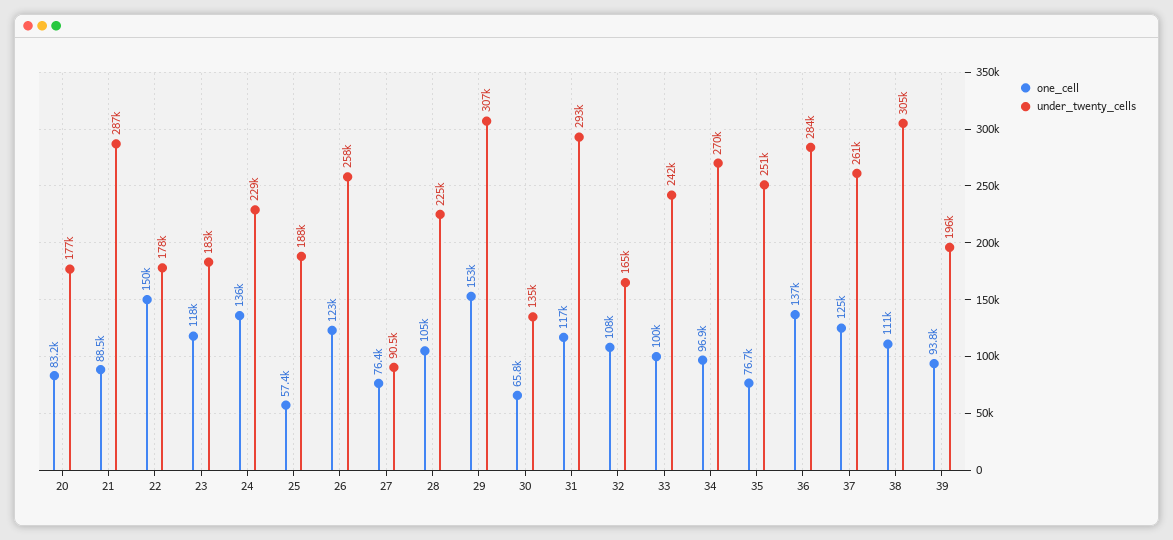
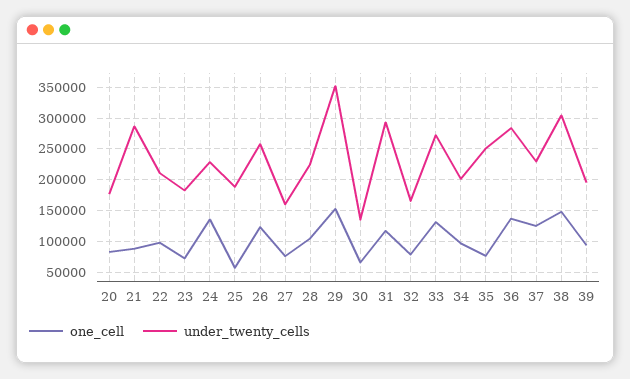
  {
    "one_cell": {
      "20": 83200,
      "21": 88500,
-     "22": 150000,
+     "22": 100000,
-     "23": 118000,
+     "23": 70000,
      "24": 136000,
      "25": 57400,
      "26": 123000,
      "27": 76400,
      "28": 105000,
      "29": 153000,
      "30": 65800,
      "31": 117000,
-     "32": 108000,
+     "32": 80000,
-     "33": 100000,
+     "33": 130000,
      "34": 96900,
      "35": 76700,
      "36": 137000,
      "37": 125000,
-     "38": 111000,
+     "38": 150000,
      "39": 93800
    },
    "under_twenty_cells": {
      "20": 177000,
      "21": 287000,
-     "22": 178000,
+     "22": 210000,
      "23": 183000,
      "24": 229000,
      "25": 188000,
      "26": 258000,
-     "27": 90500,
+     "27": 160000,
      "28": 225000,
-     "29": 307000,
+     "29": 350000,
      "30": 135000,
      "31": 293000,
      "32": 165000,
-     "33": 242000,
+     "33": 270000,
-     "34": 270000,
+     "34": 200000,
      "35": 251000,
      "36": 284000,
-     "37": 261000,
+     "37": 230000,
      "38": 305000,
      "39": 196000
    }
  }

